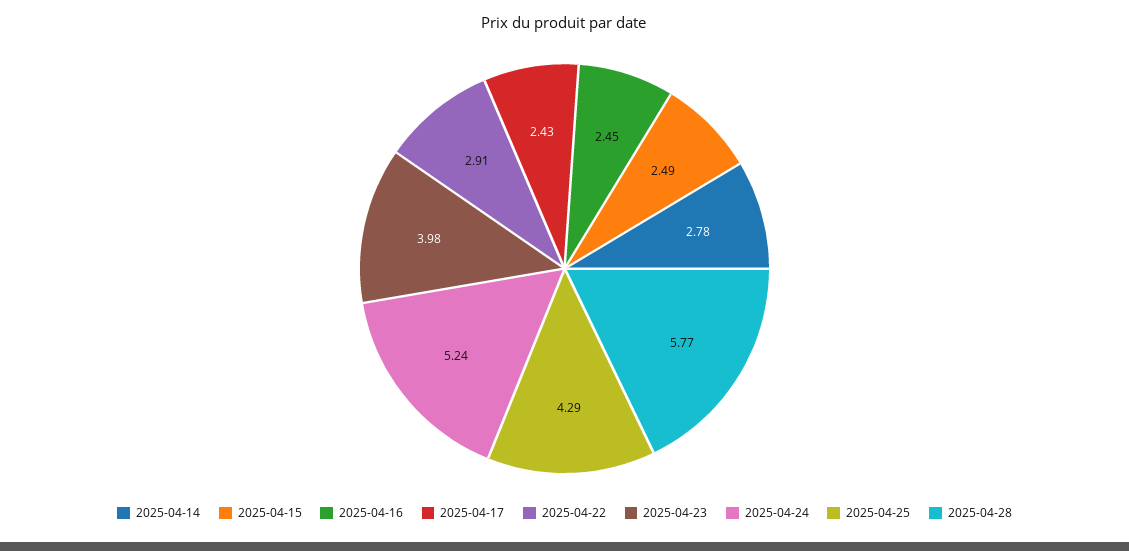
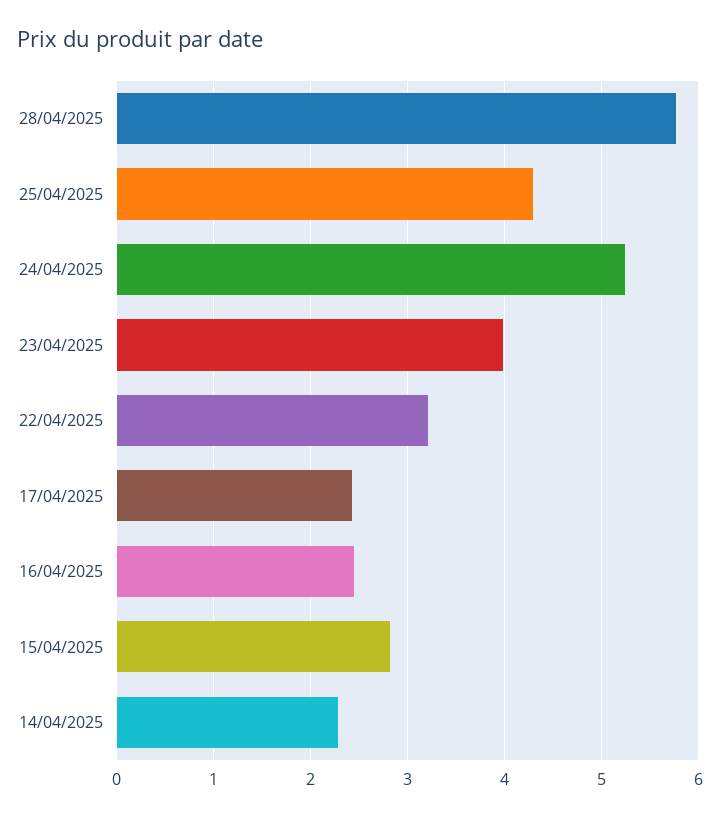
  {
-   "2025-04-14": 2.78,
+   "2025-04-14": 2.3,
-   "2025-04-15": 2.49,
+   "2025-04-15": 2.8,
    "2025-04-16": 2.45,
    "2025-04-17": 2.43,
-   "2025-04-22": 2.91,
+   "2025-04-22": 3.2,
    "2025-04-23": 3.98,
    "2025-04-24": 5.24,
    "2025-04-25": 4.29,
    "2025-04-28": 5.77
  }

